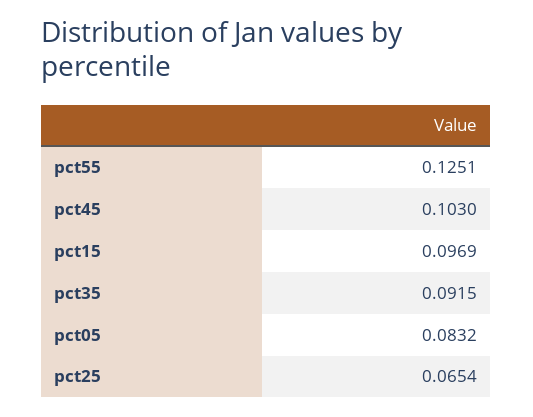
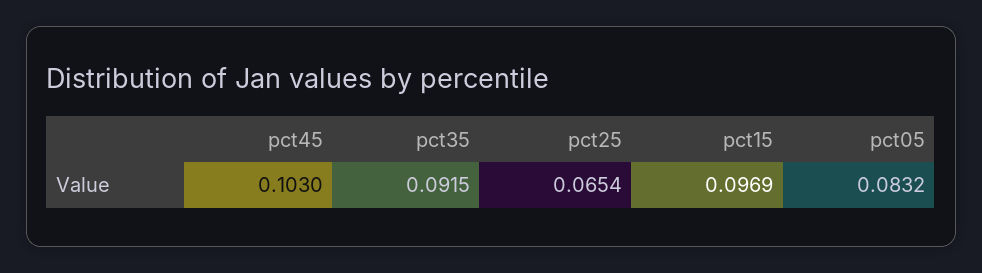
  {
-   "pct55": 0.1251,
    "pct45": 0.103,
    "pct15": 0.0969,
    "pct35": 0.0915,
    "pct05": 0.0832,
    "pct25": 0.0654
  }

